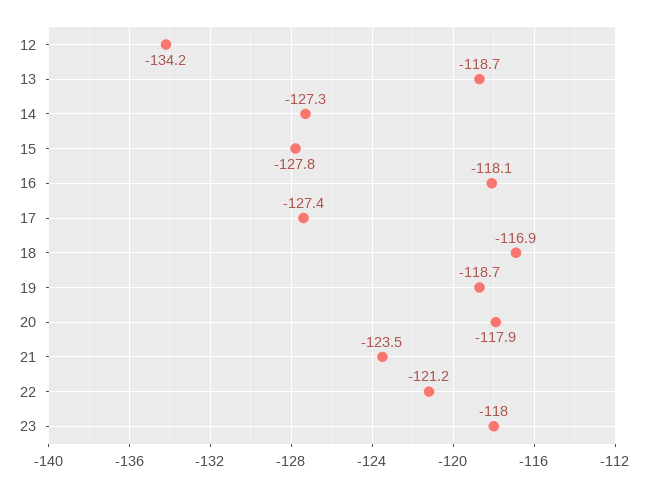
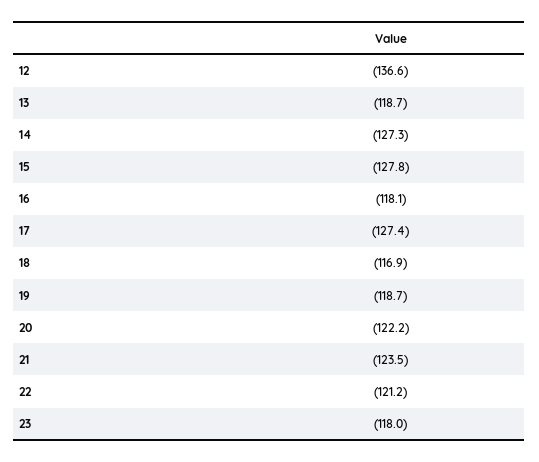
  {
-   "12": -134.2,
+   "12": -136.6,
    "13": -118.7,
    "14": -127.3,
    "15": -127.8,
    "16": -118.1,
    "17": -127.4,
    "18": -116.9,
    "19": -118.7,
-   "20": -117.9,
+   "20": -122.2,
    "21": -123.5,
    "22": -121.2,
    "23": -118
  }

